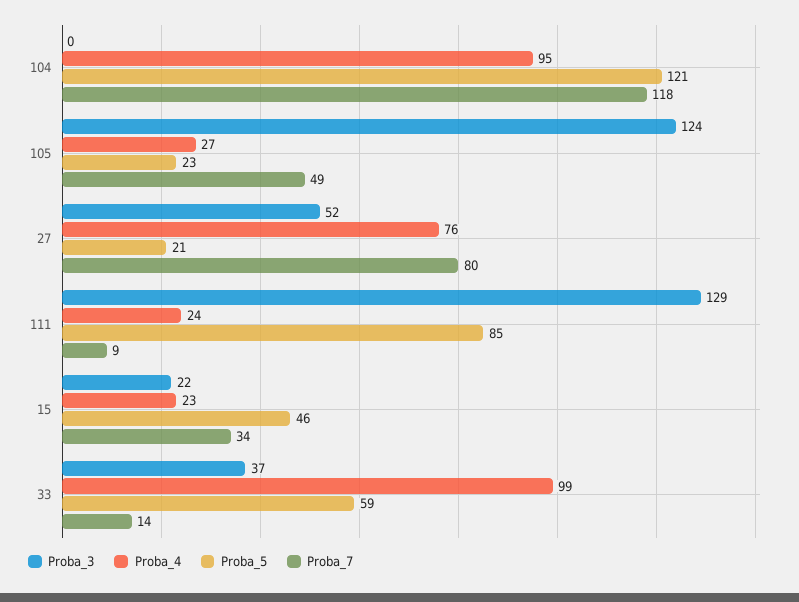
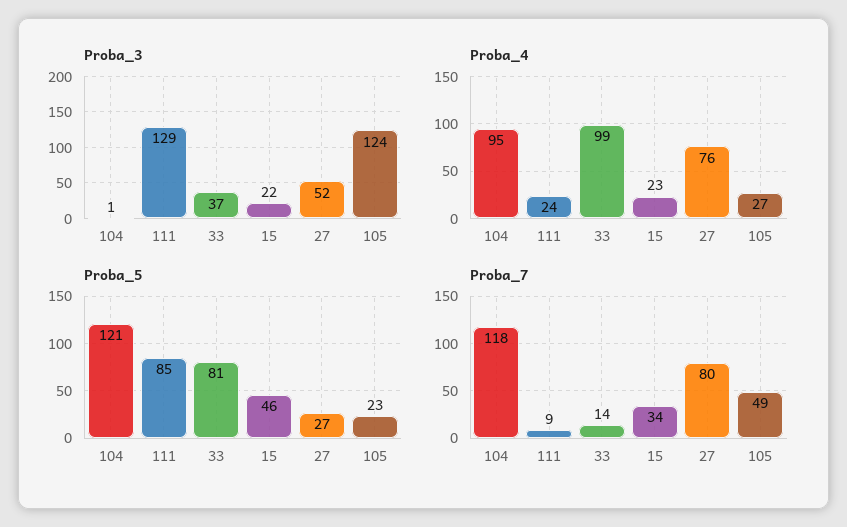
  {
    "Proba_3": {
-     "104": 0,
+     "104": 1,
      "105": 124,
      "27": 52,
      "111": 129,
      "15": 22,
      "33": 37
    },
    "Proba_4": {
      "104": 95,
      "105": 27,
      "27": 76,
      "111": 24,
      "15": 23,
      "33": 99
    },
    "Proba_5": {
      "104": 121,
      "105": 23,
-     "27": 21,
+     "27": 27,
      "111": 85,
      "15": 46,
-     "33": 59
+     "33": 81
    },
    "Proba_7": {
      "104": 118,
      "105": 49,
      "27": 80,
      "111": 9,
      "15": 34,
      "33": 14
    }
  }

